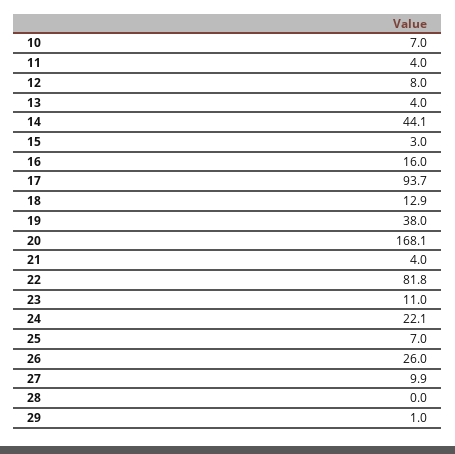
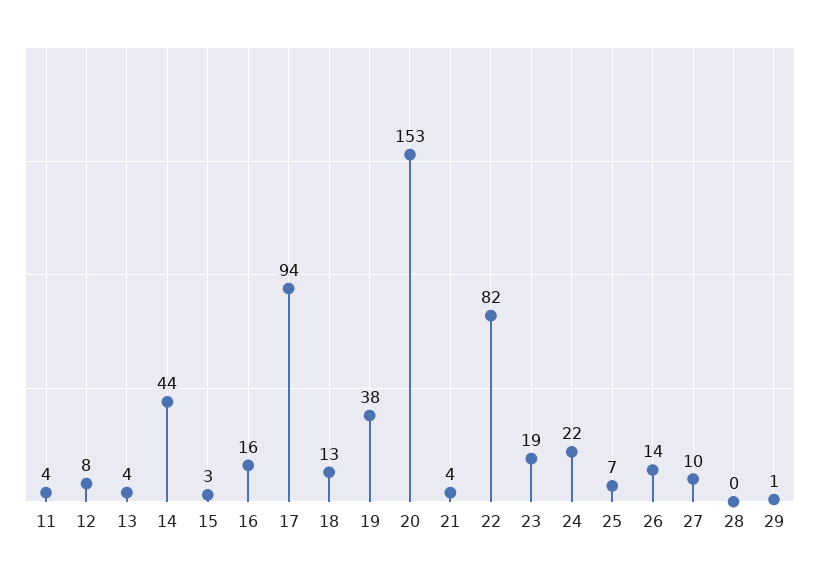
  {
-   "10": 7,
    "11": 4,
    "12": 8,
    "13": 4,
    "14": 44.1,
    "15": 3,
    "16": 16,
    "17": 93.7,
    "18": 12.9,
    "19": 38,
-   "20": 168.1,
+   "20": 153,
    "21": 4,
    "22": 81.8,
-   "23": 11,
+   "23": 19,
    "24": 22.1,
    "25": 7,
-   "26": 26,
+   "26": 14,
    "27": 9.9,
    "28": 0,
    "29": 1
  }

